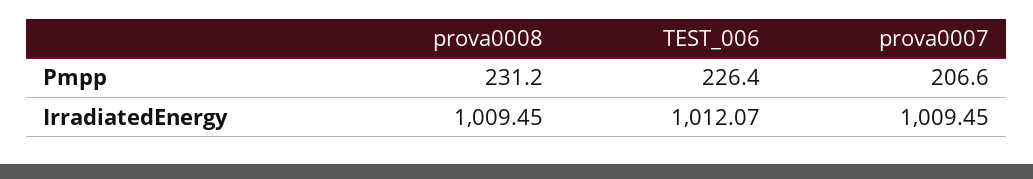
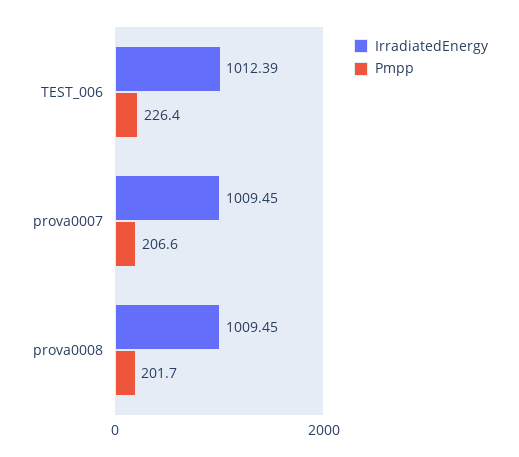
  {
    "Pmpp": {
-     "prova0008": 231.2,
+     "prova0008": 201.7,
      "TEST_006": 226.4,
      "prova0007": 206.6
    },
    "IrradiatedEnergy": {
      "prova0008": 1009.45,
-     "TEST_006": 1012.07,
+     "TEST_006": 1012.39,
      "prova0007": 1009.45
    }
  }

